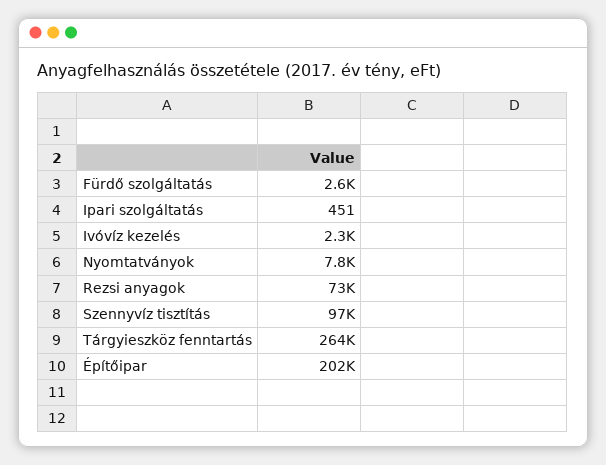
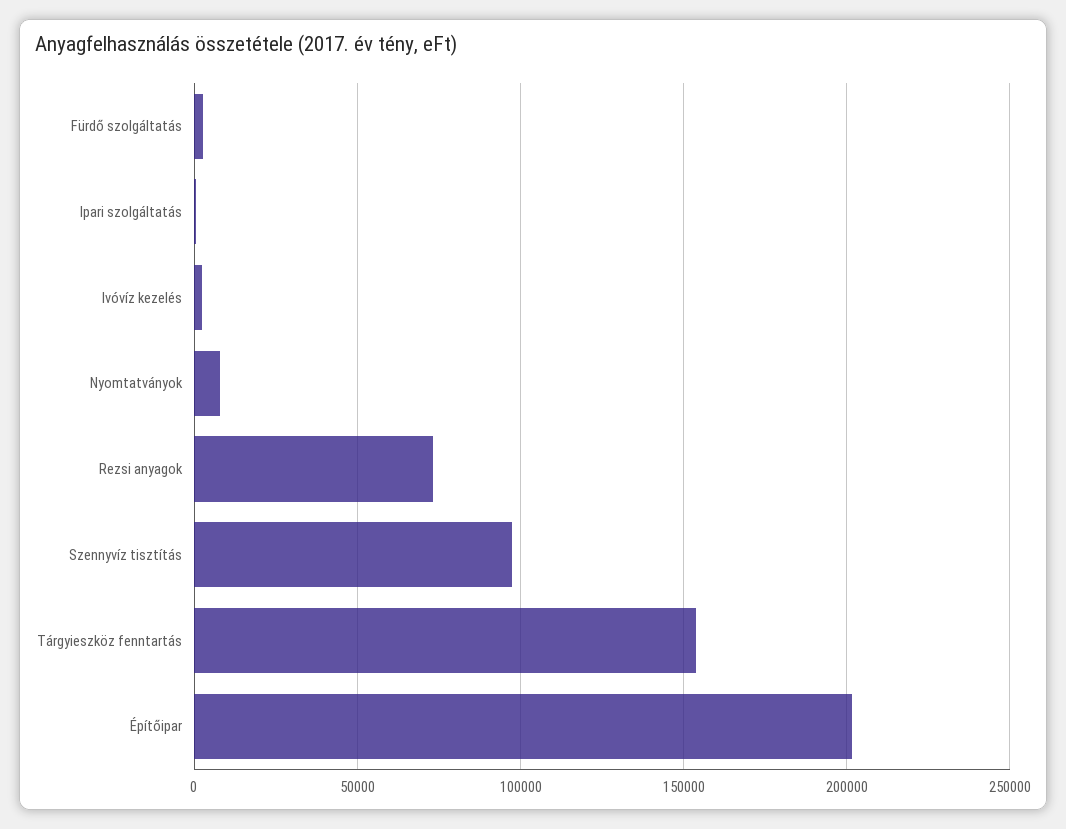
  {
    "Fürdő szolgáltatás": 2600,
    "Ipari szolgáltatás": 451,
    "Ivóvíz kezelés": 2300,
    "Nyomtatványok": 7800,
    "Rezsi anyagok": 73000,
    "Szennyvíz tisztítás": 97000,
-   "Tárgyieszköz fenntartás": 264000,
+   "Tárgyieszköz fenntartás": 155000,
    "Építőipar": 202000
  }

